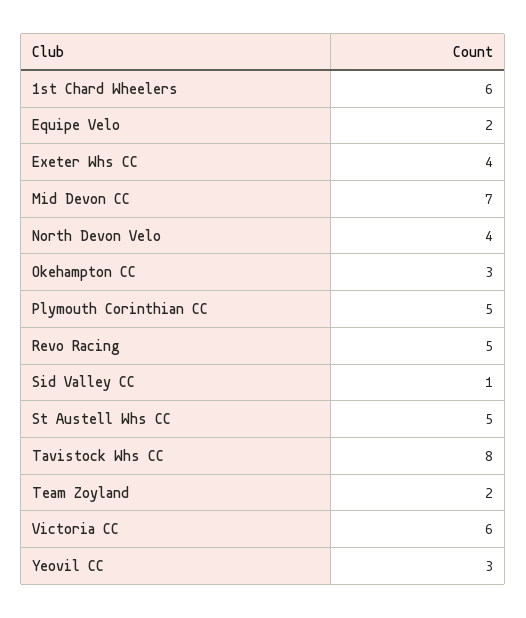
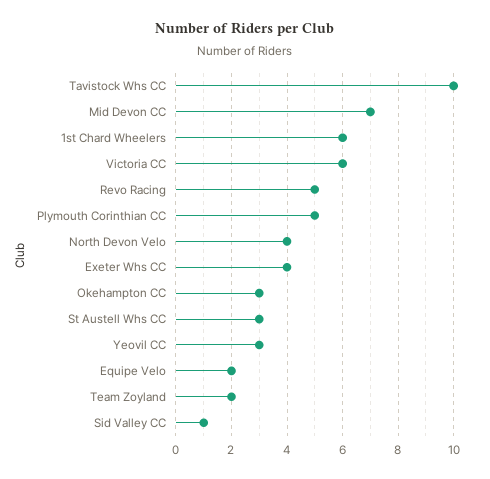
  {
    "1st Chard Wheelers": 6,
    "Equipe Velo": 2,
    "Exeter Whs CC": 4,
    "Mid Devon CC": 7,
    "North Devon Velo": 4,
    "Okehampton CC": 3,
    "Plymouth Corinthian CC": 5,
    "Revo Racing": 5,
    "Sid Valley CC": 1,
-   "St Austell Whs CC": 5,
+   "St Austell Whs CC": 3,
-   "Tavistock Whs CC": 8,
+   "Tavistock Whs CC": 10,
    "Team Zoyland": 2,
    "Victoria CC": 6,
    "Yeovil CC": 3
  }

